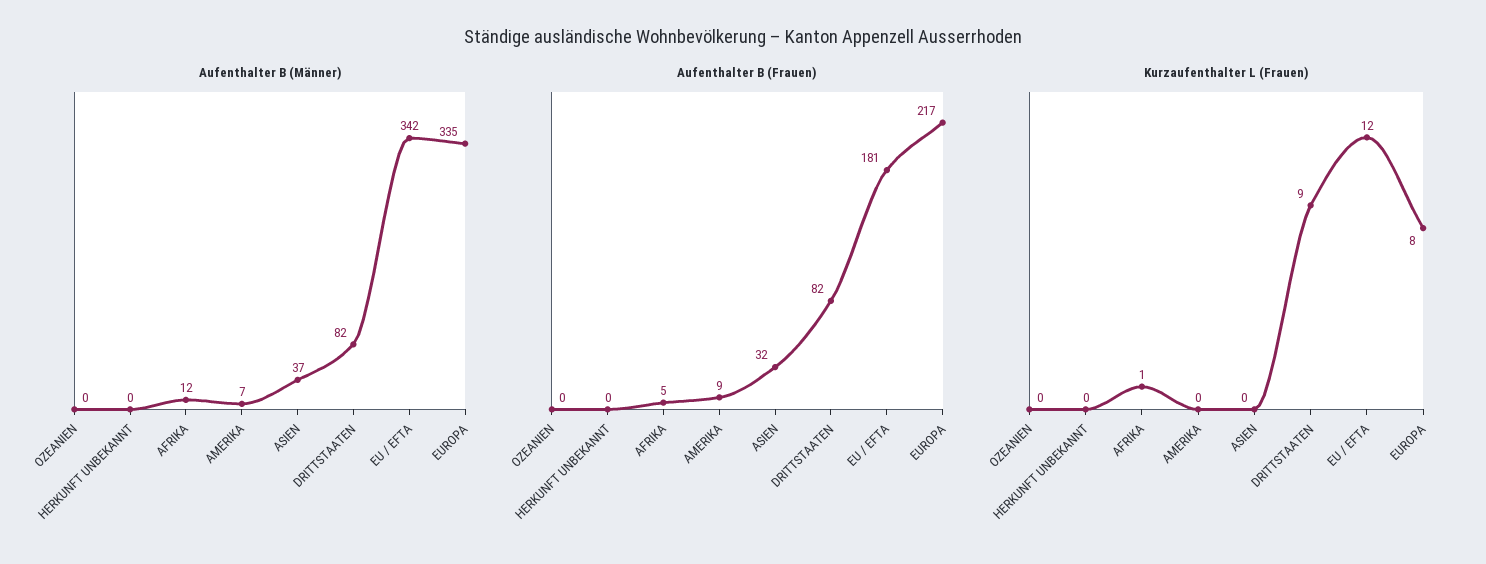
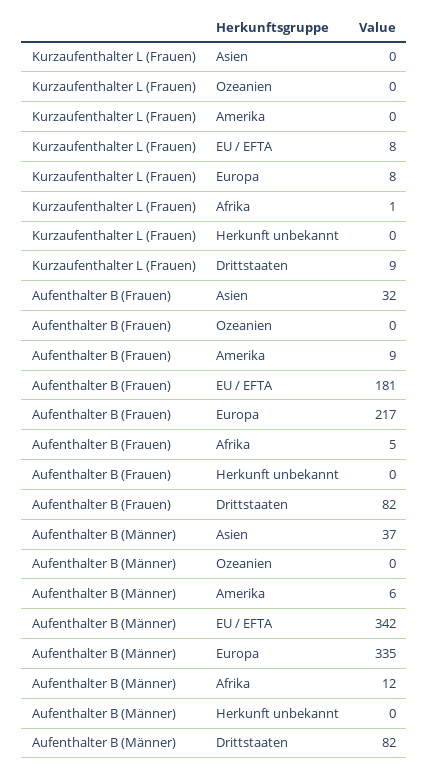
  {
    "Aufenthalter B (Männer)": {
      "OZEANIEN": 0,
      "HERKUNFT UNBEKANNT": 0,
      "AFRIKA": 12,
-     "AMERIKA": 7,
+     "AMERIKA": 6,
      "ASIEN": 37,
      "DRITTSTAATEN": 82,
      "EU / EFTA": 342,
      "EUROPA": 335
    },
    "Aufenthalter B (Frauen)": {
      "OZEANIEN": 0,
      "HERKUNFT UNBEKANNT": 0,
      "AFRIKA": 5,
      "AMERIKA": 9,
      "ASIEN": 32,
      "DRITTSTAATEN": 82,
      "EU / EFTA": 181,
      "EUROPA": 217
    },
    "Kurzaufenthalter L (Frauen)": {
      "OZEANIEN": 0,
      "HERKUNFT UNBEKANNT": 0,
      "AFRIKA": 1,
      "AMERIKA": 0,
      "ASIEN": 0,
      "DRITTSTAATEN": 9,
-     "EU / EFTA": 12,
+     "EU / EFTA": 8,
      "EUROPA": 8
    }
  }

